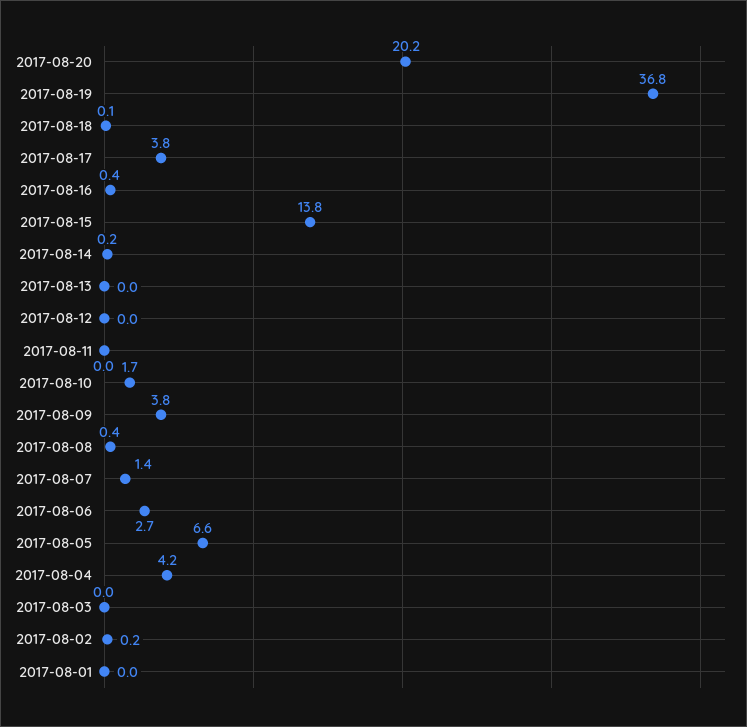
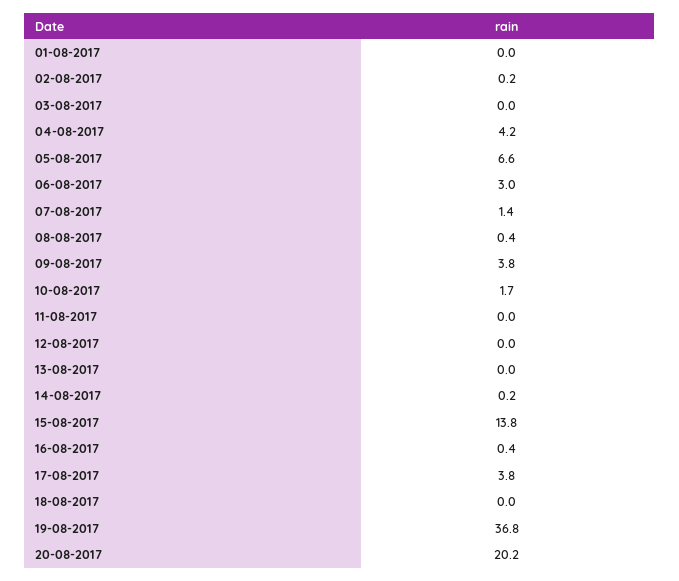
  {
    "2017-08-20": 20.2,
    "2017-08-19": 36.8,
-   "2017-08-18": 0.1,
+   "2017-08-18": 0,
    "2017-08-17": 3.8,
    "2017-08-16": 0.4,
    "2017-08-15": 13.8,
    "2017-08-14": 0.2,
    "2017-08-13": 0,
    "2017-08-12": 0,
    "2017-08-11": 0,
    "2017-08-10": 1.7,
    "2017-08-09": 3.8,
    "2017-08-08": 0.4,
    "2017-08-07": 1.4,
-   "2017-08-06": 2.7,
+   "2017-08-06": 3,
    "2017-08-05": 6.6,
    "2017-08-04": 4.2,
    "2017-08-03": 0,
    "2017-08-02": 0.2,
    "2017-08-01": 0
  }

